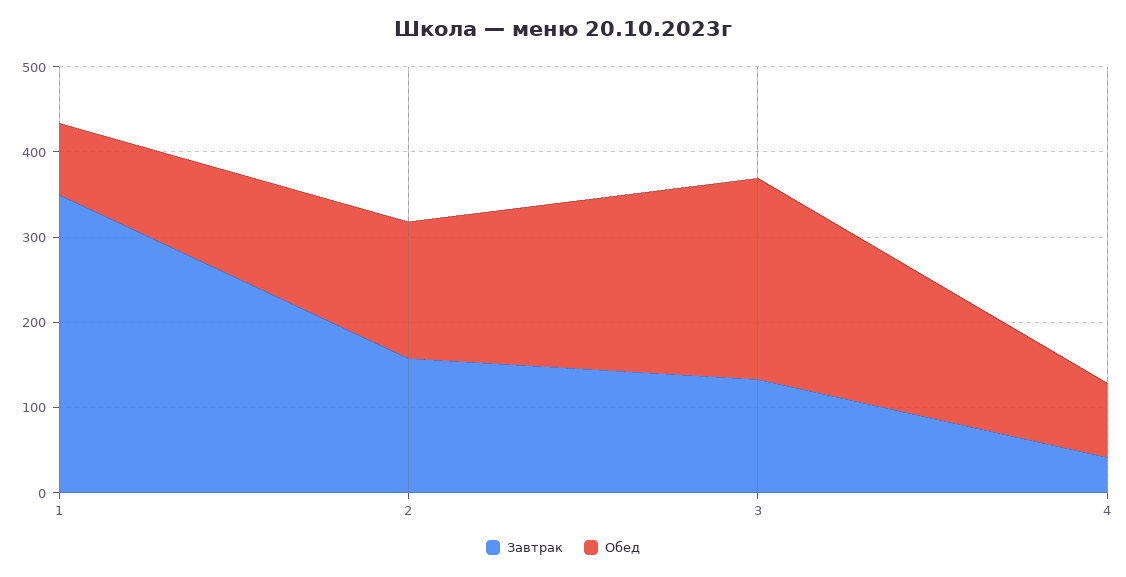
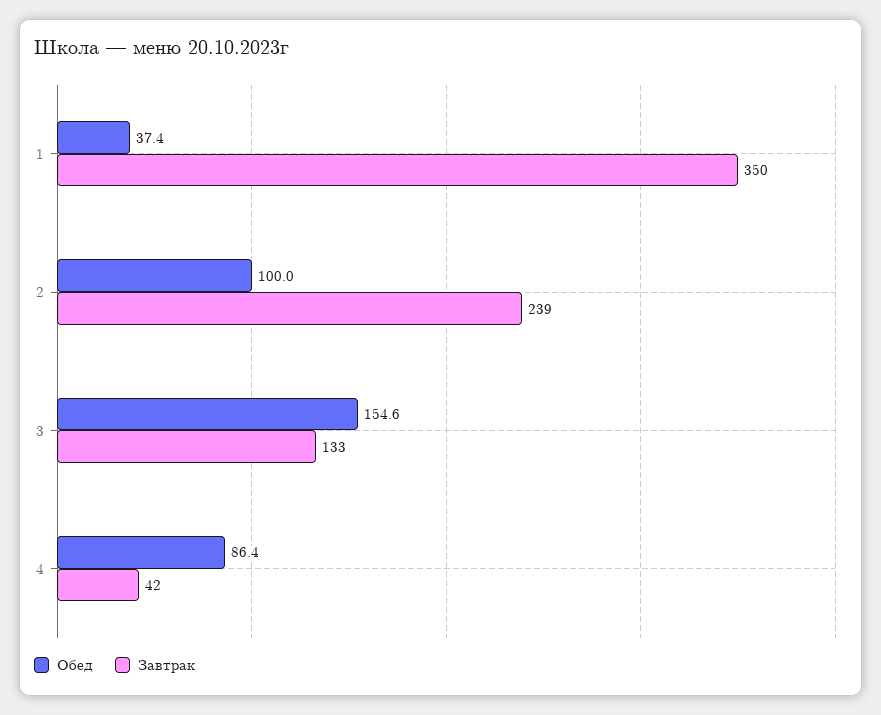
  {
    "Завтрак": {
      "1": 350,
-     "2": 160,
+     "2": 239,
      "3": 133,
      "4": 42
    },
    "Обед": {
-     "1": 80,
+     "1": 37.4,
-     "2": 160,
+     "2": 100,
-     "3": 240,
+     "3": 154.6,
      "4": 86.4
    }
  }

